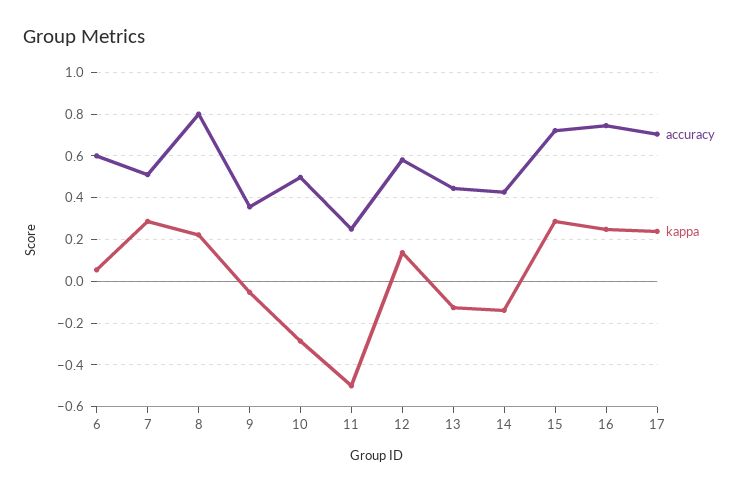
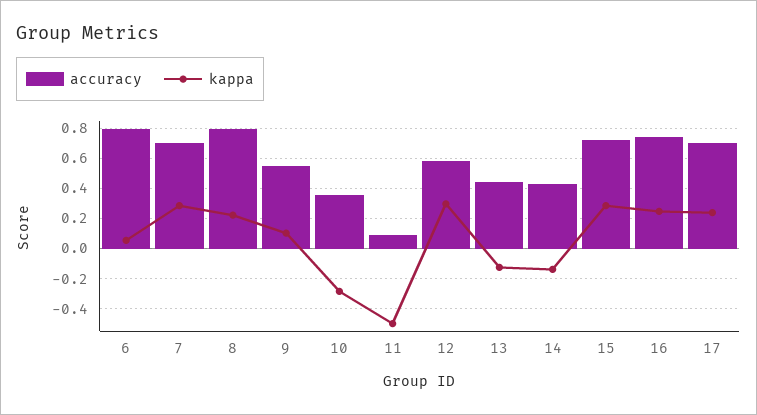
  {
    "accuracy": {
-     "6": 0.6,
+     "6": 0.8,
-     "7": 0.5,
+     "7": 0.7,
      "8": 0.8,
-     "9": 0.35,
+     "9": 0.55,
-     "10": 0.5,
+     "10": 0.35,
-     "11": 0.25,
+     "11": 0.1,
      "12": 0.6,
      "13": 0.45,
      "14": 0.45,
      "15": 0.7,
      "16": 0.75,
      "17": 0.7
    },
    "kappa": {
      "6": 0.05,
      "7": 0.3,
      "8": 0.2,
-     "9": -0.05,
+     "9": 0.1,
      "10": -0.3,
      "11": -0.5,
-     "12": 0.15,
+     "12": 0.3,
      "13": -0.15,
      "14": -0.15,
      "15": 0.3,
      "16": 0.25,
      "17": 0.25
    }
  }

